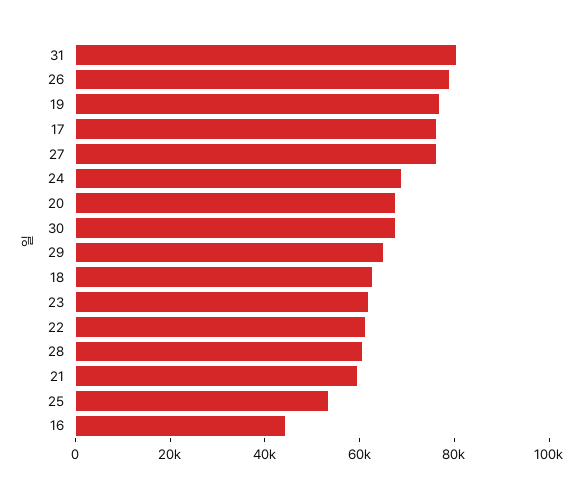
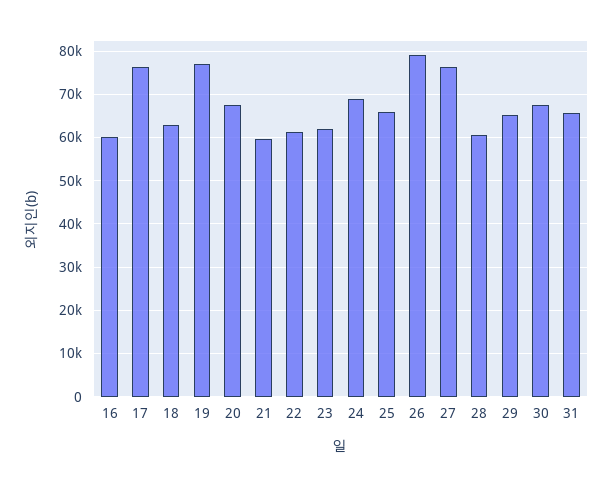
  {
-   "31": 80000,
+   "31": 66000,
    "26": 80000,
    "19": 78000,
    "17": 76000,
    "27": 76000,
    "24": 68000,
    "20": 68000,
    "30": 68000,
    "29": 66000,
    "18": 62000,
    "23": 62000,
    "22": 62000,
    "28": 60000,
    "21": 60000,
-   "25": 55000,
+   "25": 66000,
-   "16": 45000
+   "16": 60000
  }

